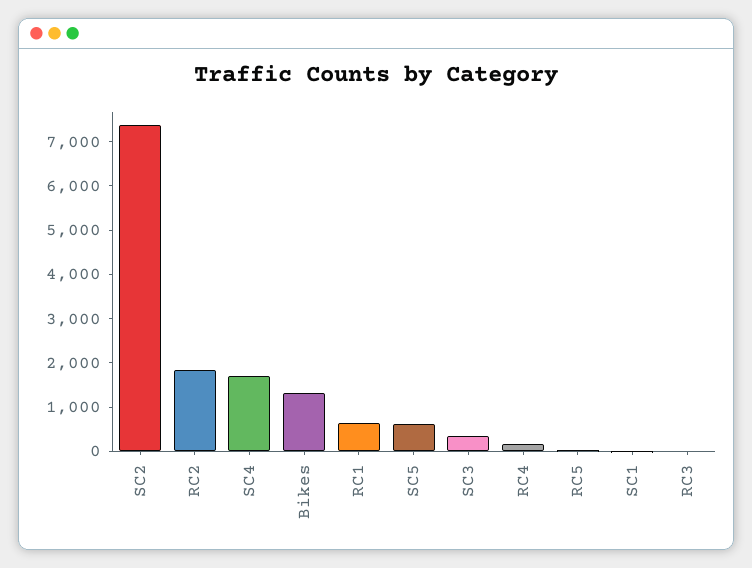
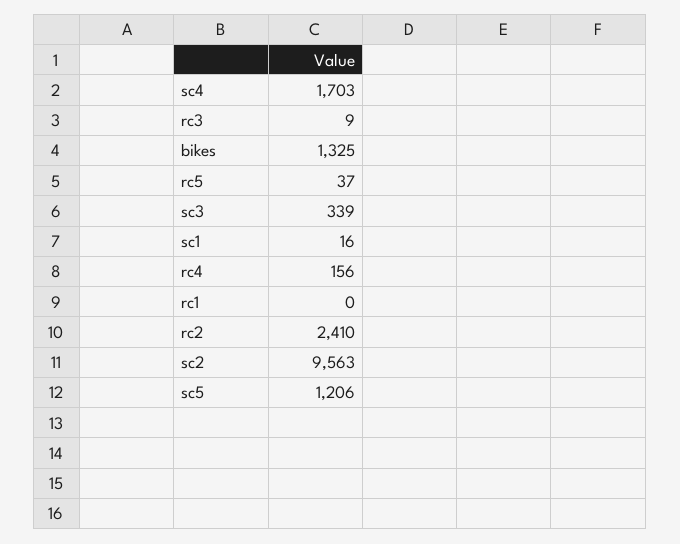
  {
-   "SC2": 7400,
+   "SC2": 9563,
-   "RC2": 1800,
+   "RC2": 2410,
    "SC4": 1703,
    "Bikes": 1325,
-   "RC1": 600,
+   "RC1": 0,
-   "SC5": 600,
+   "SC5": 1206,
    "SC3": 339,
    "RC4": 156,
    "RC5": 37,
    "SC1": 16,
    "RC3": 9
  }

